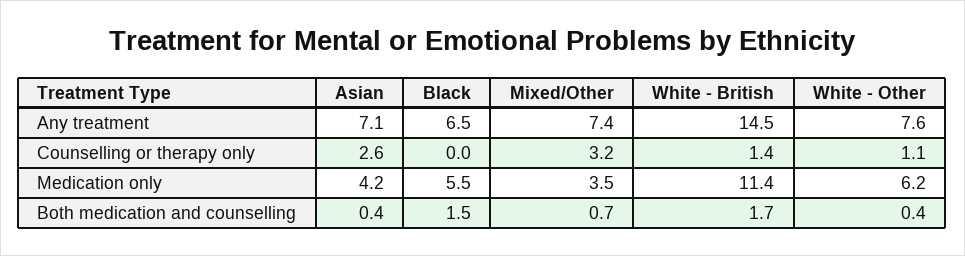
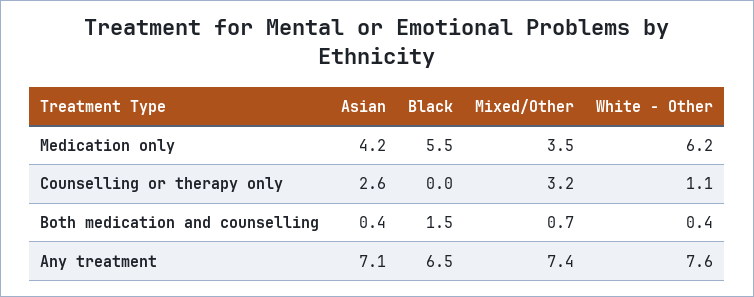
  {
    "Asian": {
      "Any treatment": 7.1,
      "Counselling or therapy only": 2.6,
      "Medication only": 4.2,
      "Both medication and counselling": 0.4
    },
    "Black": {
      "Any treatment": 6.5,
      "Counselling or therapy only": 0,
      "Medication only": 5.5,
      "Both medication and counselling": 1.5
    },
    "Mixed/Other": {
      "Any treatment": 7.4,
      "Counselling or therapy only": 3.2,
      "Medication only": 3.5,
      "Both medication and counselling": 0.7
    },
-   "White - British": {
-     "Any treatment": 14.5,
-     "Counselling or therapy only": 1.4,
-     "Medication only": 11.4,
-     "Both medication and counselling": 1.7
-   },
    "White - Other": {
      "Any treatment": 7.6,
      "Counselling or therapy only": 1.1,
      "Medication only": 6.2,
      "Both medication and counselling": 0.4
    }
  }

